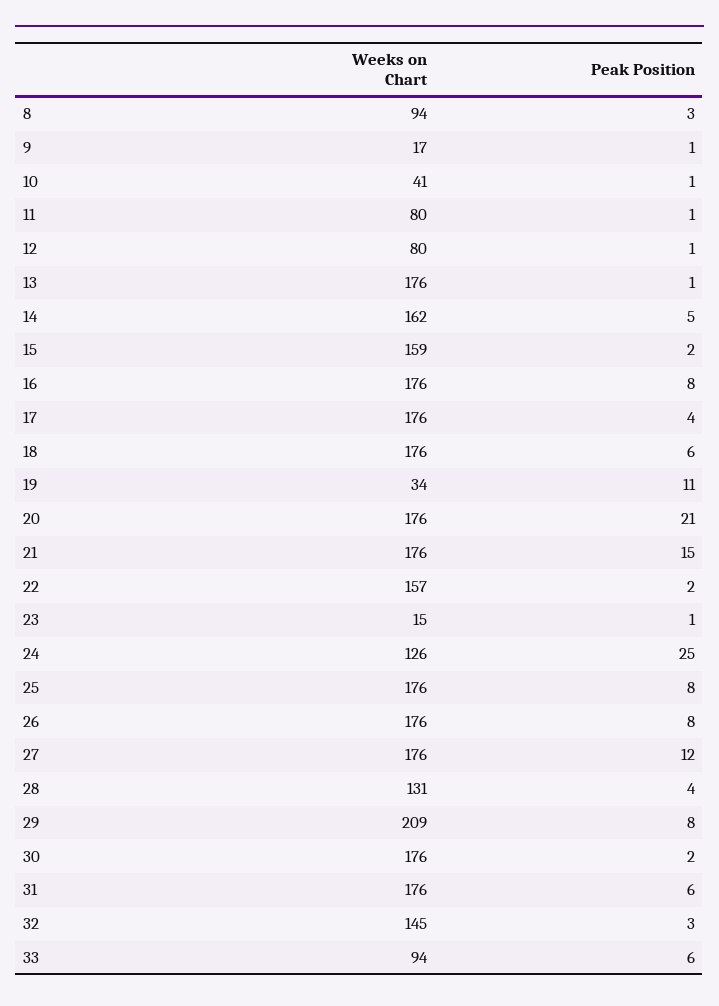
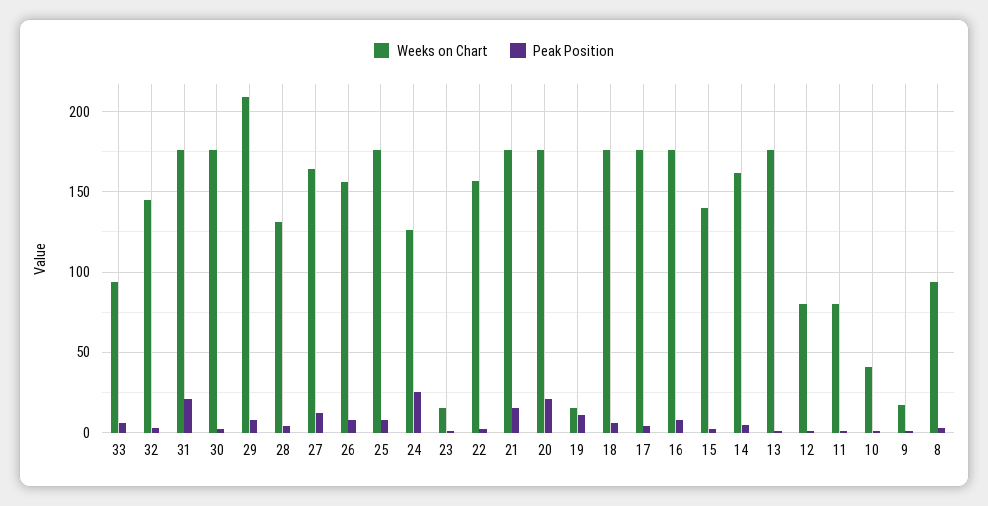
  {
    "Weeks on Chart": {
      "8": 94,
      "9": 17,
      "10": 41,
      "11": 80,
      "12": 80,
      "13": 176,
      "14": 162,
-     "15": 159,
+     "15": 140,
      "16": 176,
      "17": 176,
      "18": 176,
-     "19": 34,
+     "19": 15,
      "20": 176,
      "21": 176,
      "22": 157,
      "23": 15,
      "24": 126,
      "25": 176,
-     "26": 176,
+     "26": 155,
-     "27": 176,
+     "27": 165,
      "28": 131,
      "29": 209,
      "30": 176,
      "31": 176,
      "32": 145,
      "33": 94
    },
    "Peak Position": {
      "8": 3,
      "9": 1,
      "10": 1,
      "11": 1,
      "12": 1,
      "13": 1,
      "14": 5,
      "15": 2,
      "16": 8,
      "17": 4,
      "18": 6,
      "19": 11,
      "20": 21,
      "21": 15,
      "22": 2,
      "23": 1,
      "24": 25,
      "25": 8,
      "26": 8,
      "27": 12,
      "28": 4,
      "29": 8,
      "30": 2,
-     "31": 6,
+     "31": 20,
      "32": 3,
      "33": 6
    }
  }

